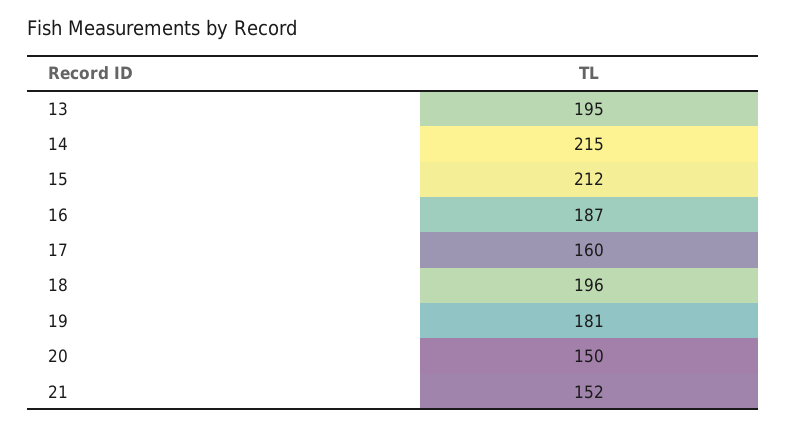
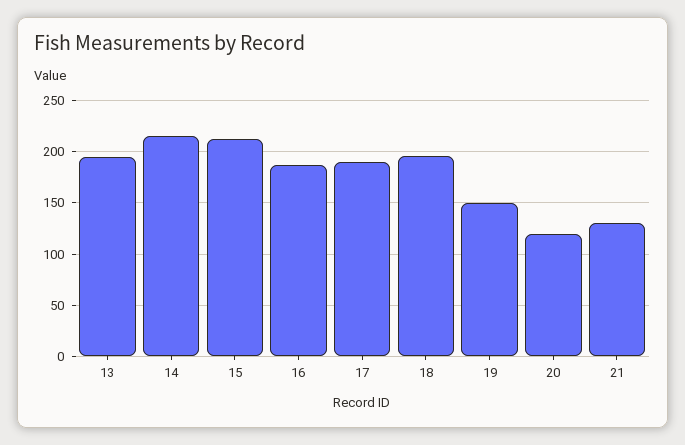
  {
    "13": 195,
    "14": 215,
    "15": 212,
    "16": 187,
-   "17": 160,
+   "17": 190,
    "18": 196,
-   "19": 181,
+   "19": 150,
-   "20": 150,
+   "20": 120,
-   "21": 152
+   "21": 130
  }

